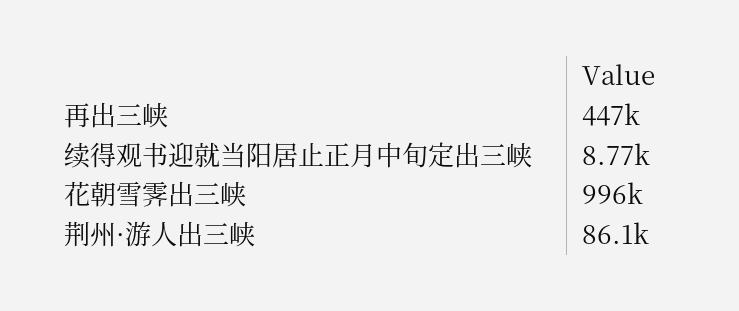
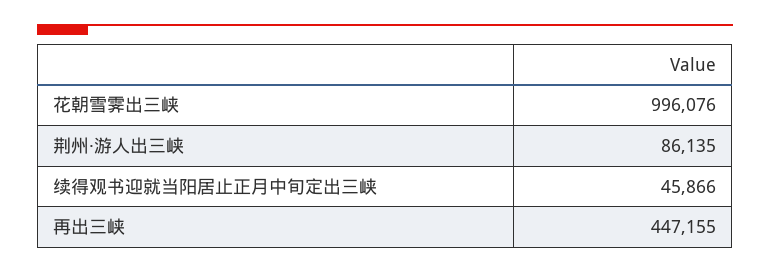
  {
    "再出三峡": 447155,
-   "续得观书迎就当阳居止正月中旬定出三峡": 8770,
+   "续得观书迎就当阳居止正月中旬定出三峡": 45866,
    "花朝雪霁出三峡": 996076,
    "荆州·游人出三峡": 86135
  }

